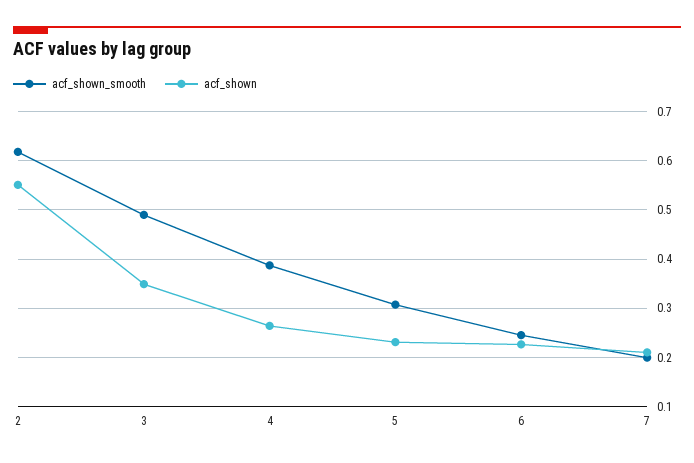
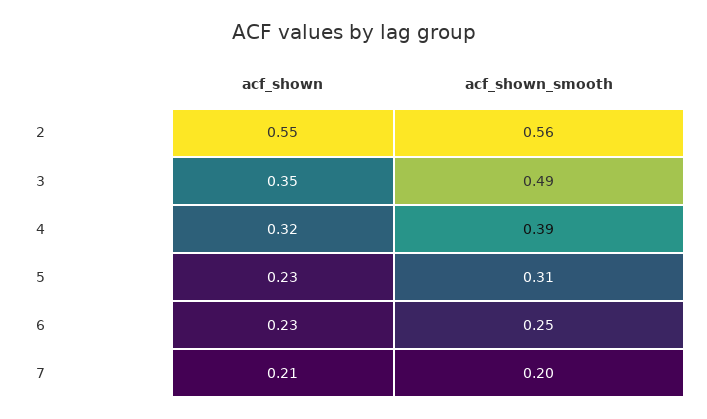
  {
    "acf_shown_smooth": {
-     "2": 0.62,
+     "2": 0.56,
      "3": 0.49,
      "4": 0.39,
      "5": 0.31,
      "6": 0.25,
      "7": 0.2
    },
    "acf_shown": {
      "2": 0.55,
      "3": 0.35,
-     "4": 0.26,
+     "4": 0.32,
      "5": 0.23,
      "6": 0.23,
      "7": 0.21
    }
  }

